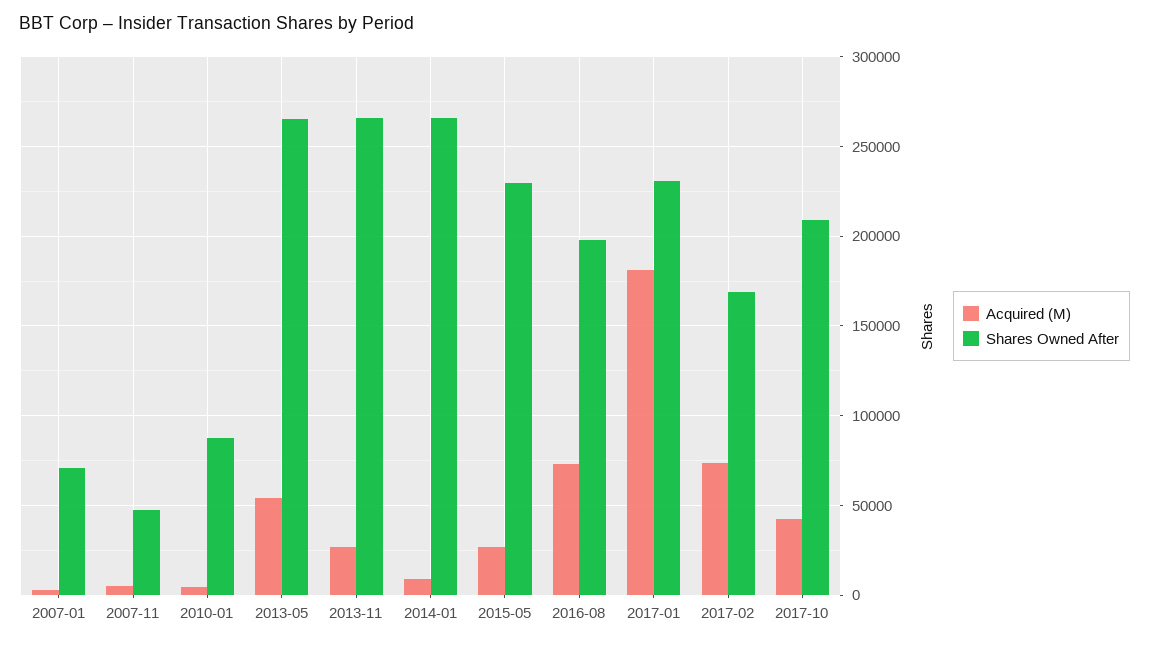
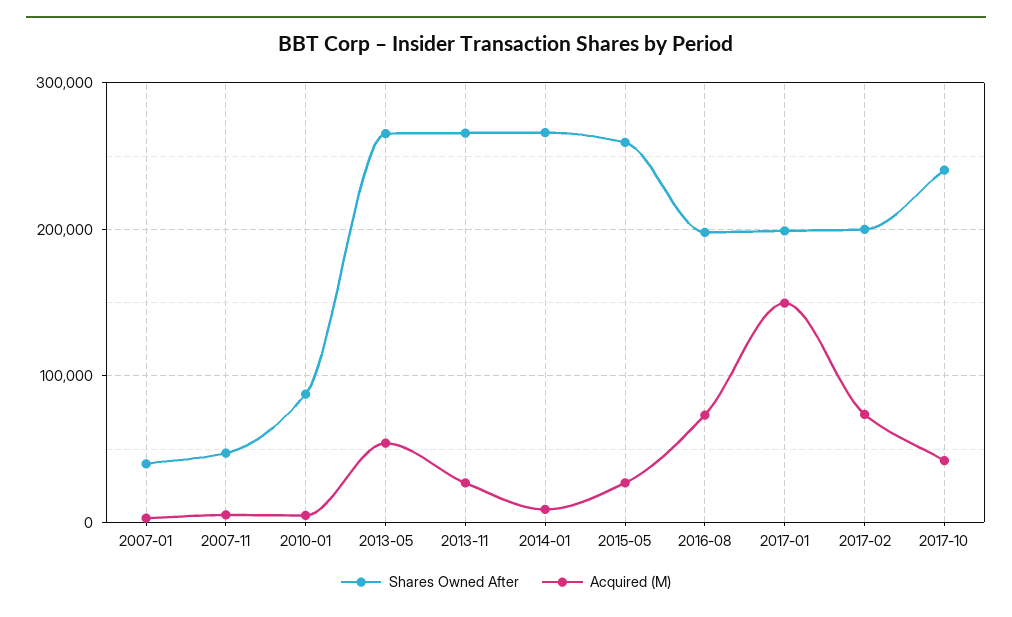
  {
    "Acquired (M)": {
      "2007-01": 5000,
      "2007-11": 5000,
      "2010-01": 5000,
      "2013-05": 55000,
      "2013-11": 25000,
      "2014-01": 10000,
      "2015-05": 25000,
      "2016-08": 75000,
-     "2017-01": 180000,
+     "2017-01": 150000,
      "2017-02": 75000,
      "2017-10": 40000
    },
    "Shares Owned After": {
-     "2007-01": 70000,
+     "2007-01": 40000,
      "2007-11": 45000,
      "2010-01": 90000,
      "2013-05": 265000,
      "2013-11": 265000,
      "2014-01": 265000,
-     "2015-05": 230000,
+     "2015-05": 260000,
      "2016-08": 200000,
-     "2017-01": 230000,
+     "2017-01": 200000,
-     "2017-02": 170000,
+     "2017-02": 200000,
-     "2017-10": 210000
+     "2017-10": 240000
    }
  }

